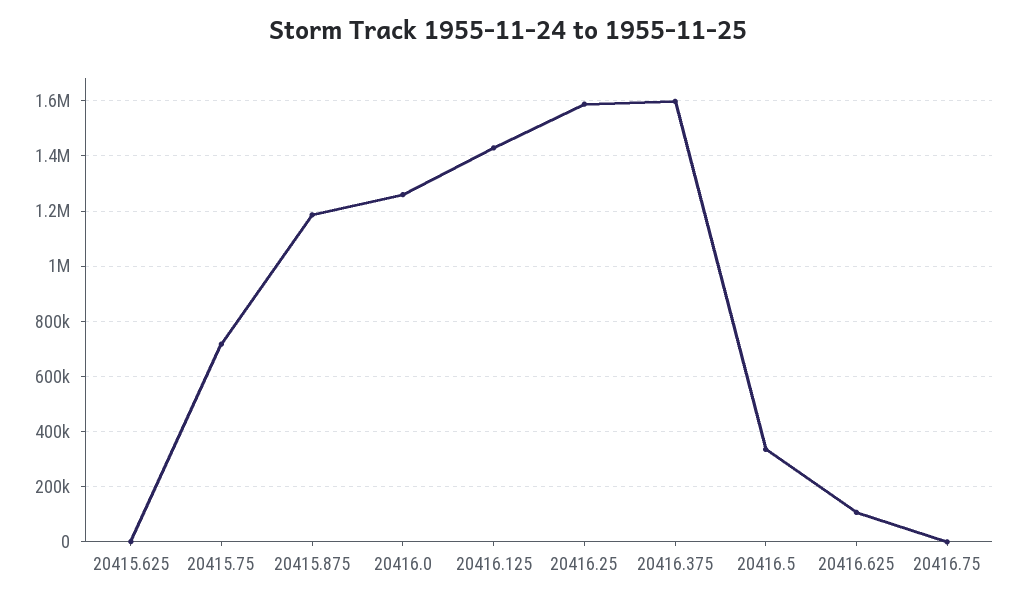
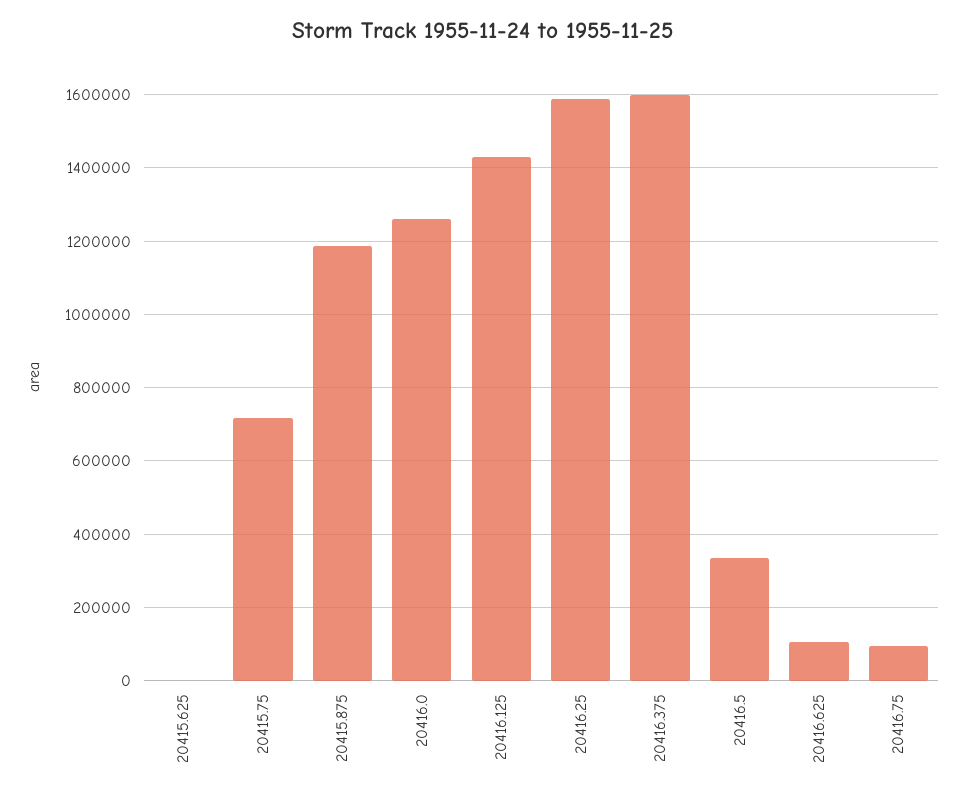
  {
    "20415.625": 0,
    "20415.75": 720000,
    "20415.875": 1180000,
    "20416.0": 1260000,
    "20416.125": 1420000,
    "20416.25": 1580000,
    "20416.375": 1600000,
    "20416.5": 340000,
    "20416.625": 100000,
-   "20416.75": 0
+   "20416.75": 100000
  }

